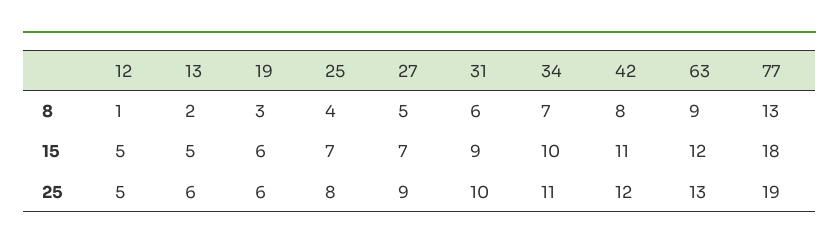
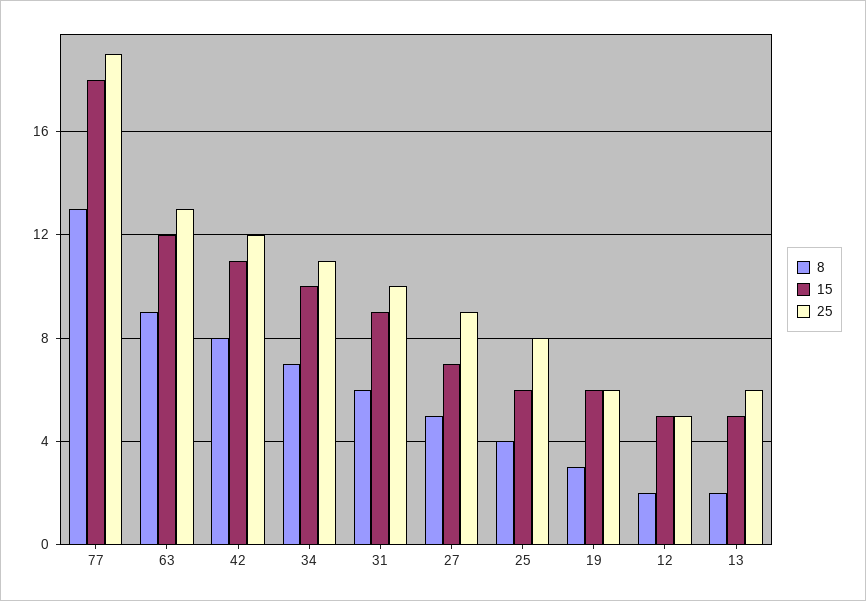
  {
    "8": {
-     "12": 1,
+     "12": 2,
      "13": 2,
      "19": 3,
      "25": 4,
      "27": 5,
      "31": 6,
      "34": 7,
      "42": 8,
      "63": 9,
      "77": 13
    },
    "15": {
      "12": 5,
      "13": 5,
      "19": 6,
-     "25": 7,
+     "25": 6,
      "27": 7,
      "31": 9,
      "34": 10,
      "42": 11,
      "63": 12,
      "77": 18
    },
    "25": {
      "12": 5,
      "13": 6,
      "19": 6,
      "25": 8,
      "27": 9,
      "31": 10,
      "34": 11,
      "42": 12,
      "63": 13,
      "77": 19
    }
  }

